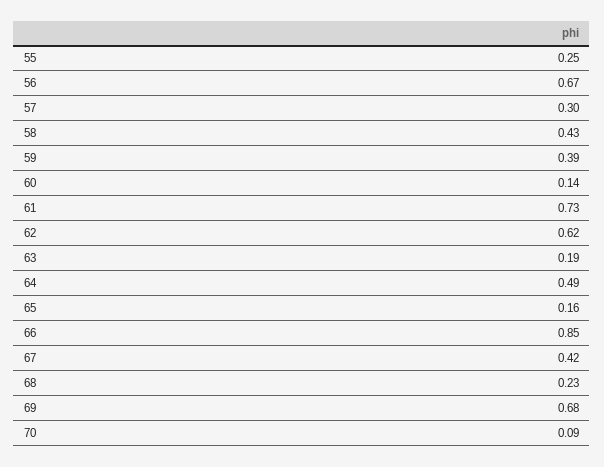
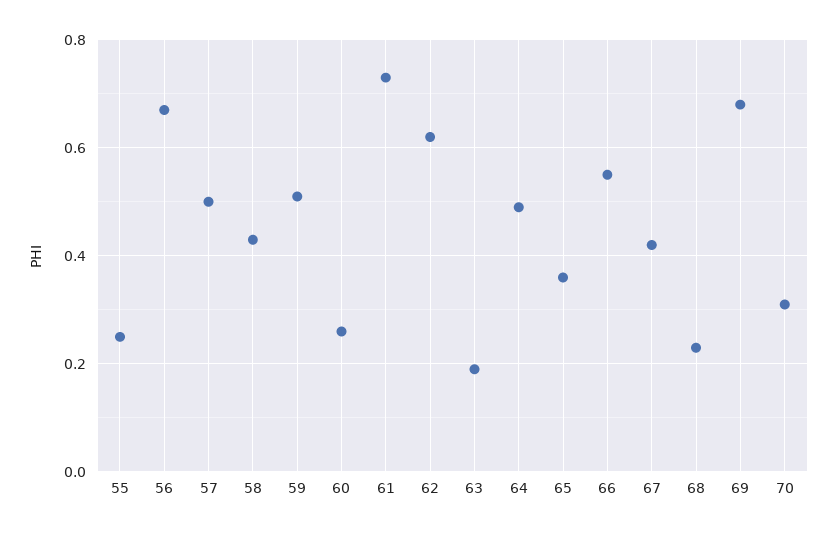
  {
    "55": 0.25,
    "56": 0.67,
-   "57": 0.3,
+   "57": 0.5,
    "58": 0.43,
-   "59": 0.39,
+   "59": 0.5,
-   "60": 0.14,
+   "60": 0.25,
    "61": 0.73,
    "62": 0.62,
    "63": 0.19,
    "64": 0.49,
-   "65": 0.16,
+   "65": 0.35,
-   "66": 0.85,
+   "66": 0.55,
    "67": 0.42,
    "68": 0.23,
    "69": 0.68,
-   "70": 0.09
+   "70": 0.3
  }

